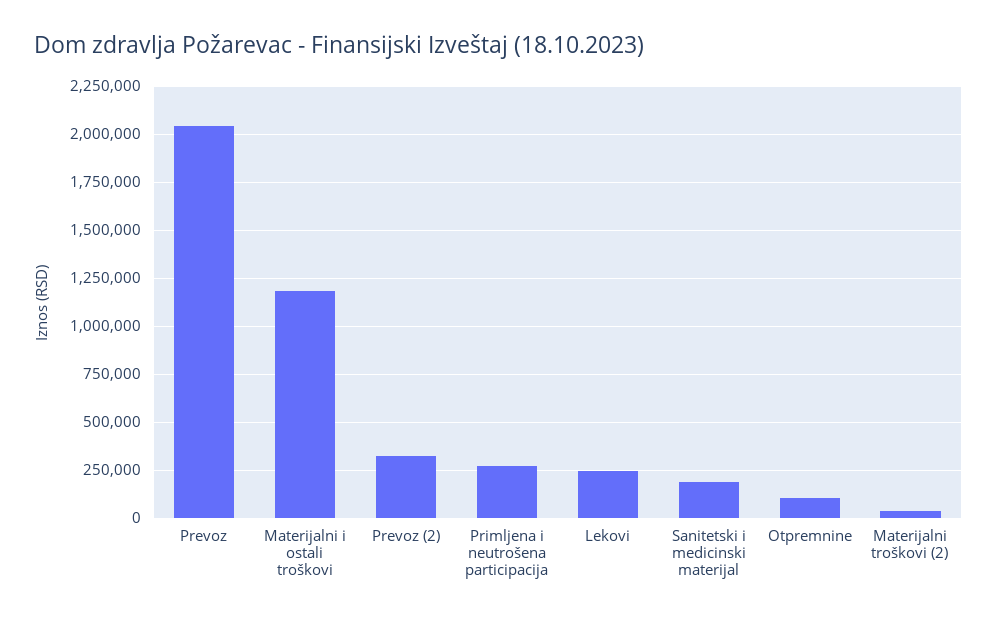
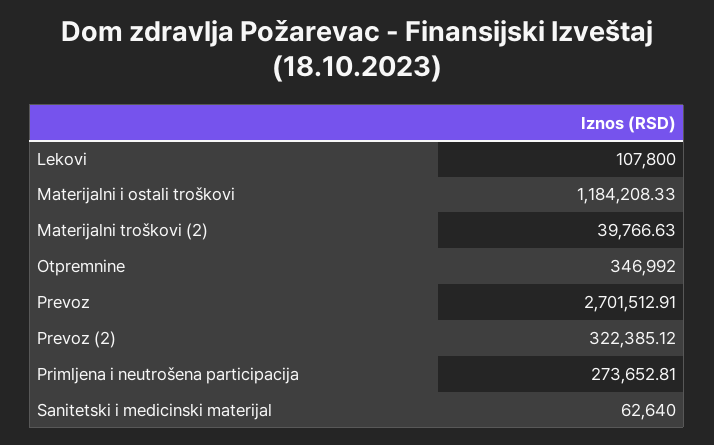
  {
-   "Prevoz": 2050000,
+   "Prevoz": 2701512.91,
    "Materijalni i ostali troškovi": 1184208.33,
    "Prevoz (2)": 322385.12,
    "Primljena i neutrošena participacija": 273652.81,
-   "Lekovi": 250000,
+   "Lekovi": 107800,
-   "Sanitetski i medicinski materijal": 200000,
+   "Sanitetski i medicinski materijal": 62640,
-   "Otpremnine": 100000,
+   "Otpremnine": 346992,
    "Materijalni troškovi (2)": 39766.63
  }

